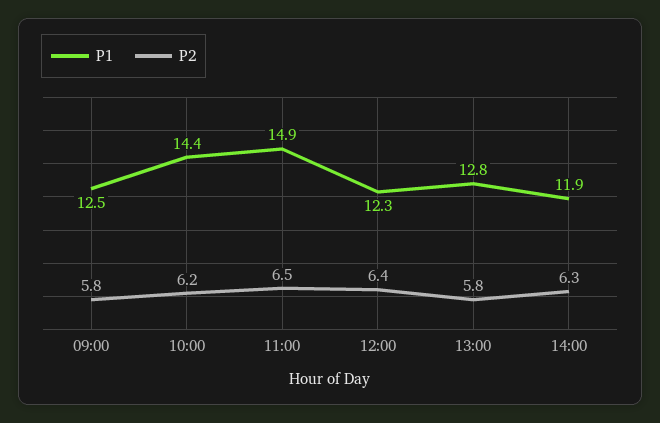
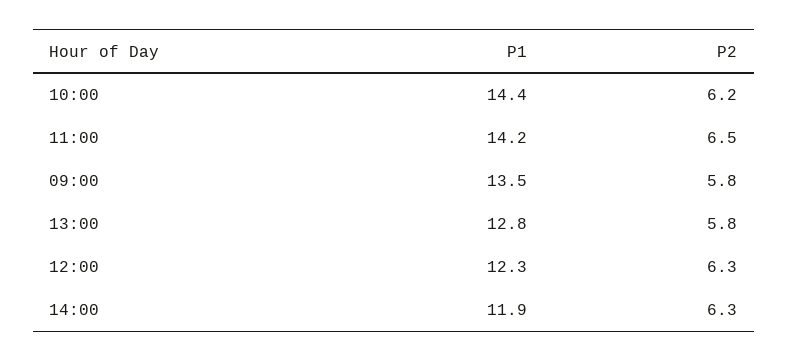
  {
    "P1": {
-     "09:00": 12.5,
+     "09:00": 13.5,
      "10:00": 14.4,
-     "11:00": 14.9,
+     "11:00": 14.2,
      "12:00": 12.3,
      "13:00": 12.8,
      "14:00": 11.9
    },
    "P2": {
      "09:00": 5.8,
      "10:00": 6.2,
      "11:00": 6.5,
-     "12:00": 6.4,
+     "12:00": 6.3,
      "13:00": 5.8,
      "14:00": 6.3
    }
  }

